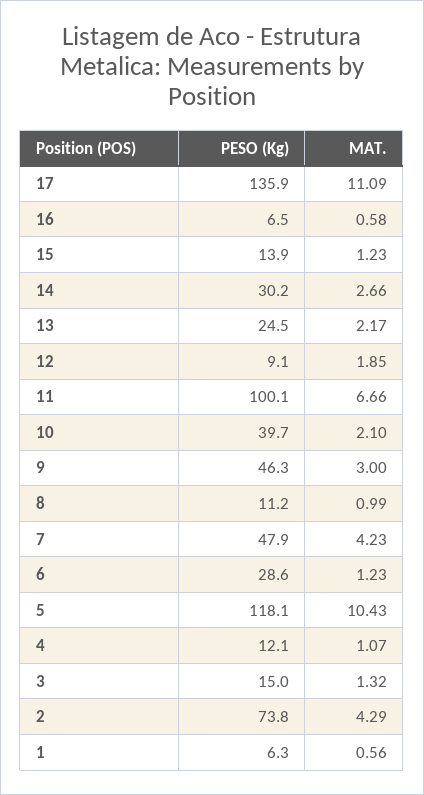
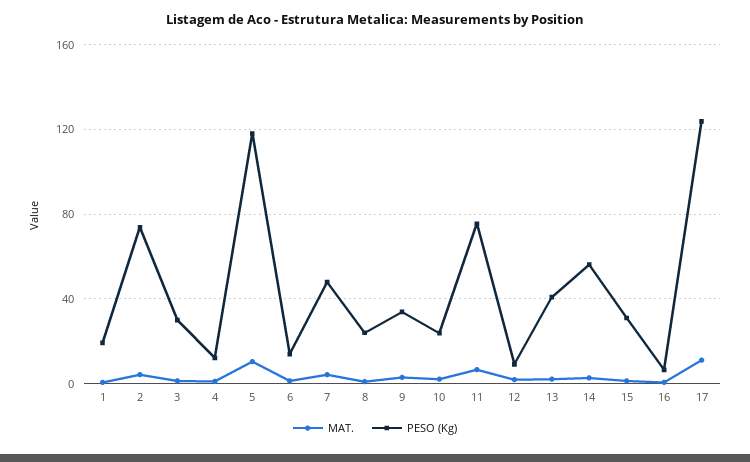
  {
    "PESO (Kg)": {
-     "17": 135.9,
+     "17": 125,
      "16": 6.5,
-     "15": 13.9,
+     "15": 30,
-     "14": 30.2,
+     "14": 55,
-     "13": 24.5,
+     "13": 40,
      "12": 9.1,
-     "11": 100.1,
+     "11": 75,
-     "10": 39.7,
+     "10": 25,
-     "9": 46.3,
+     "9": 35,
-     "8": 11.2,
+     "8": 25,
      "7": 47.9,
-     "6": 28.6,
+     "6": 15,
      "5": 118.1,
      "4": 12.1,
-     "3": 15,
+     "3": 30,
      "2": 73.8,
-     "1": 6.3
+     "1": 20
    },
    "MAT.": {
      "17": 11.09,
      "16": 0.58,
      "15": 1.23,
      "14": 2.66,
      "13": 2.17,
      "12": 1.85,
      "11": 6.66,
      "10": 2.1,
      "9": 3,
      "8": 0.99,
      "7": 4.23,
      "6": 1.23,
      "5": 10.43,
      "4": 1.07,
      "3": 1.32,
      "2": 4.29,
      "1": 0.56
    }
  }

